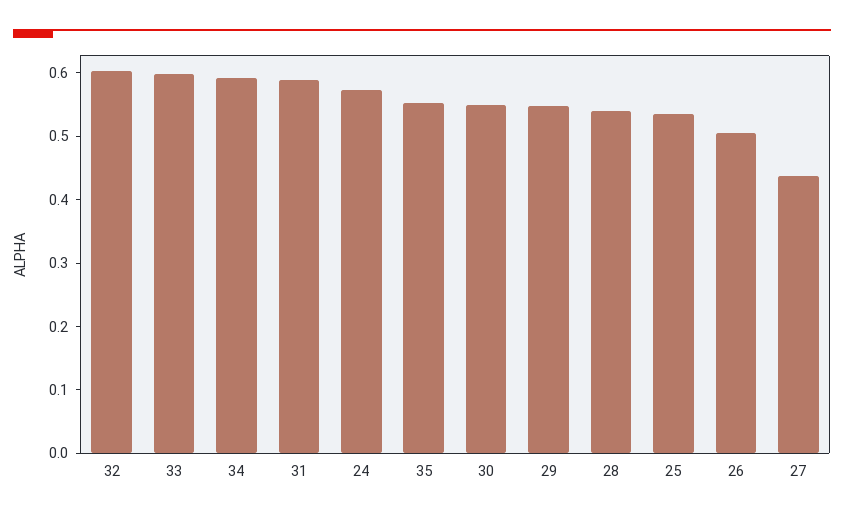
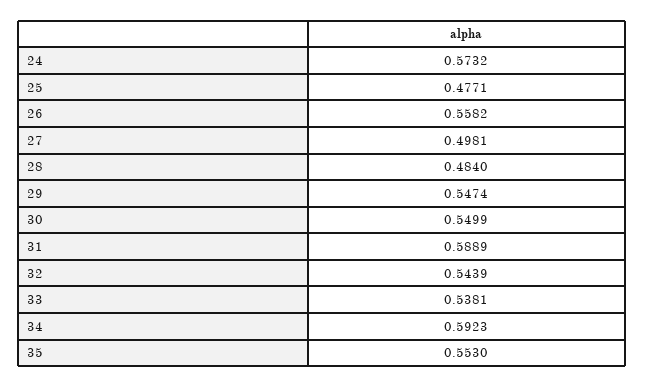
  {
-   "32": 0.6,
+   "32": 0.5439,
-   "33": 0.6,
+   "33": 0.5381,
    "34": 0.5923,
    "31": 0.5889,
    "24": 0.5732,
    "35": 0.553,
    "30": 0.5499,
    "29": 0.5474,
-   "28": 0.54,
+   "28": 0.484,
-   "25": 0.54,
+   "25": 0.4771,
-   "26": 0.5,
+   "26": 0.5582,
-   "27": 0.44
+   "27": 0.4981
  }

